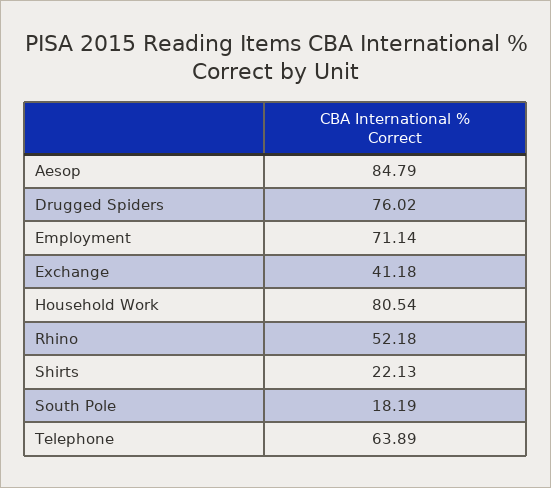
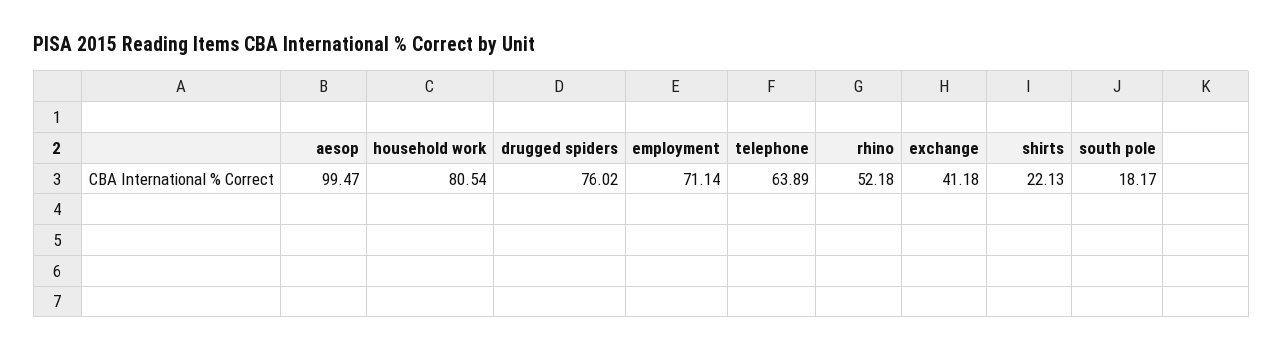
  {
-   "Aesop": 84.79,
+   "Aesop": 99.47,
    "Drugged Spiders": 76.02,
    "Employment": 71.14,
    "Exchange": 41.18,
    "Household Work": 80.54,
    "Rhino": 52.18,
    "Shirts": 22.13,
-   "South Pole": 18.19,
+   "South Pole": 18.17,
    "Telephone": 63.89
  }

